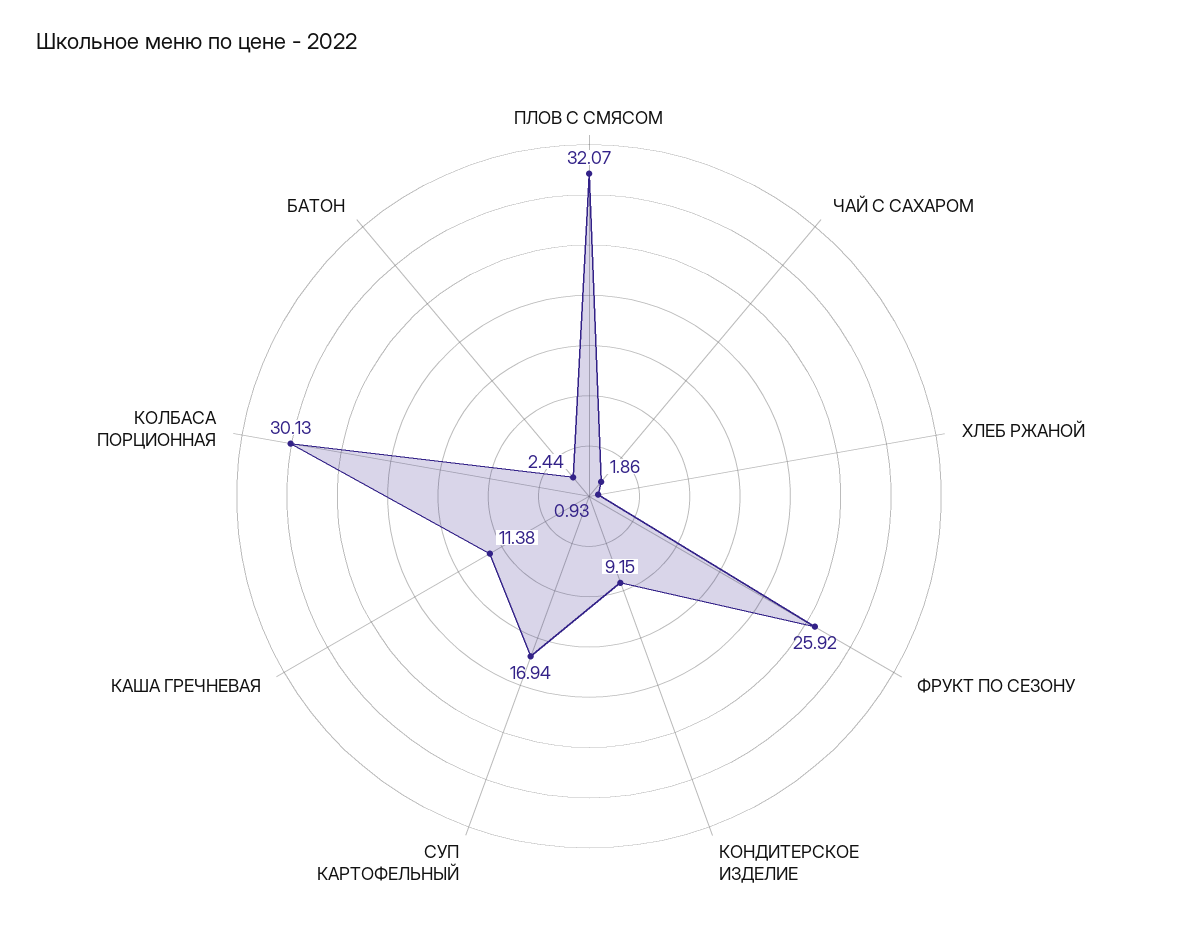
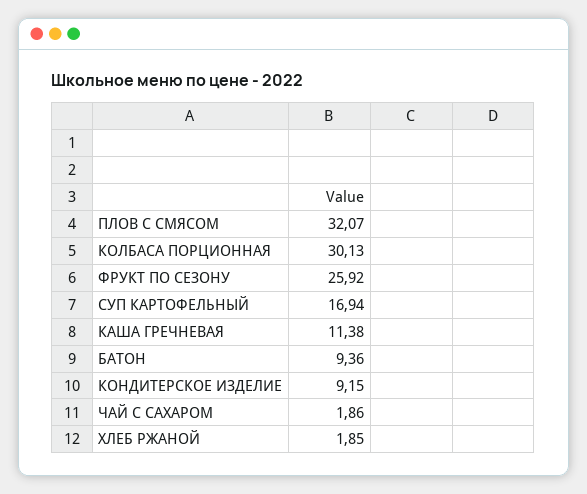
  {
    "ПЛОВ С СМЯСОМ": 32.07,
    "ЧАЙ С САХАРОМ": 1.86,
-   "ХЛЕБ РЖАНОЙ": 0.93,
+   "ХЛЕБ РЖАНОЙ": 1.85,
    "ФРУКТ ПО СЕЗОНУ": 25.92,
    "КОНДИТЕРСКОЕ ИЗДЕЛИЕ": 9.15,
    "СУП КАРТОФЕЛЬНЫЙ": 16.94,
    "КАША ГРЕЧНЕВАЯ": 11.38,
    "КОЛБАСА ПОРЦИОННАЯ": 30.13,
-   "БАТОН": 2.44
+   "БАТОН": 9.36
  }

